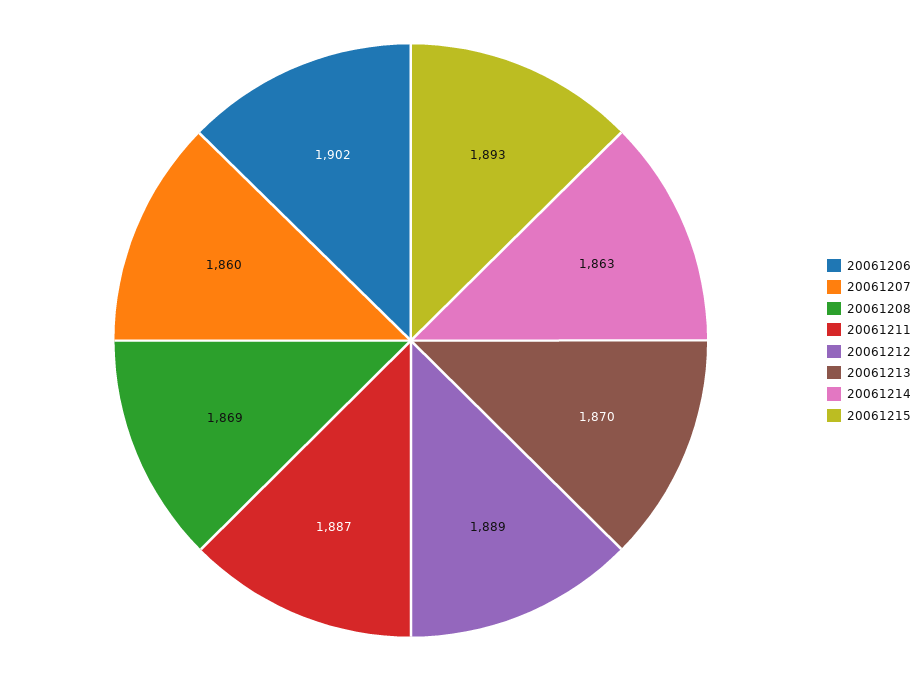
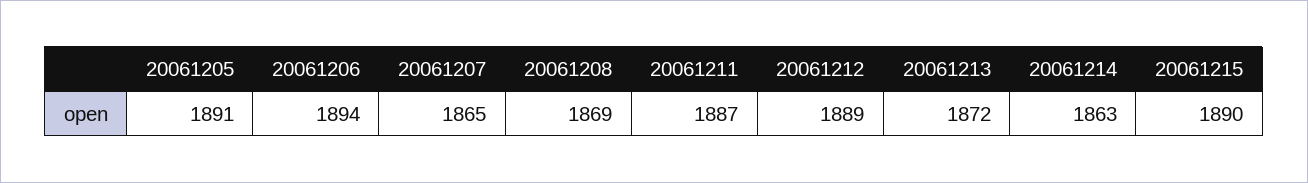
  {
-   "20061206": 1902,
+   "20061206": 1894,
-   "20061207": 1860,
+   "20061207": 1865,
    "20061208": 1869,
    "20061211": 1887,
    "20061212": 1889,
-   "20061213": 1870,
+   "20061213": 1872,
    "20061214": 1863,
-   "20061215": 1893
+   "20061215": 1890,
+   "20061205": 1891
  }

